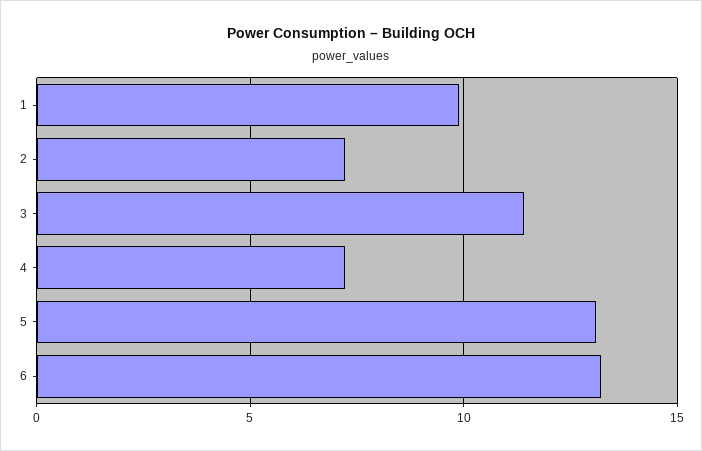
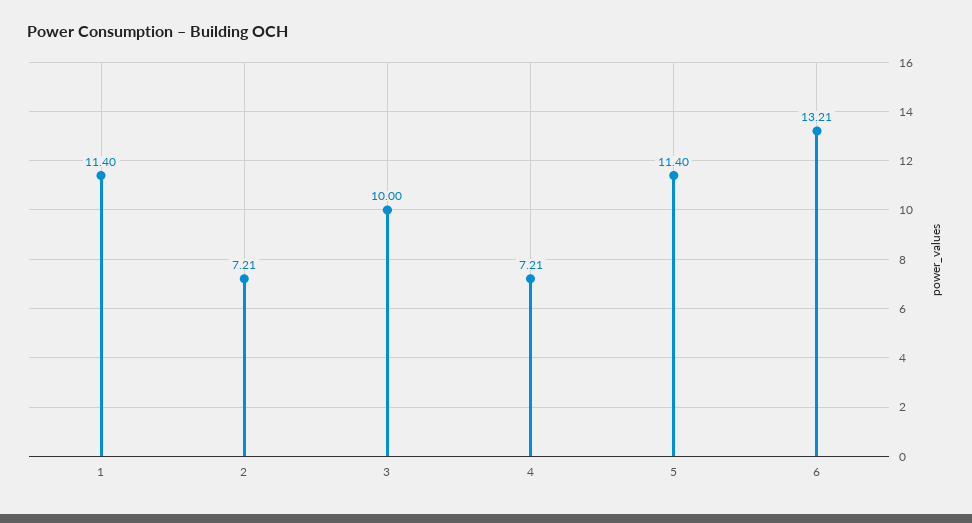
  {
-   "1": 10,
+   "1": 11.4,
    "2": 7.21,
-   "3": 11.5,
+   "3": 10,
    "4": 7.21,
-   "5": 13,
+   "5": 11.4,
    "6": 13.21
  }

